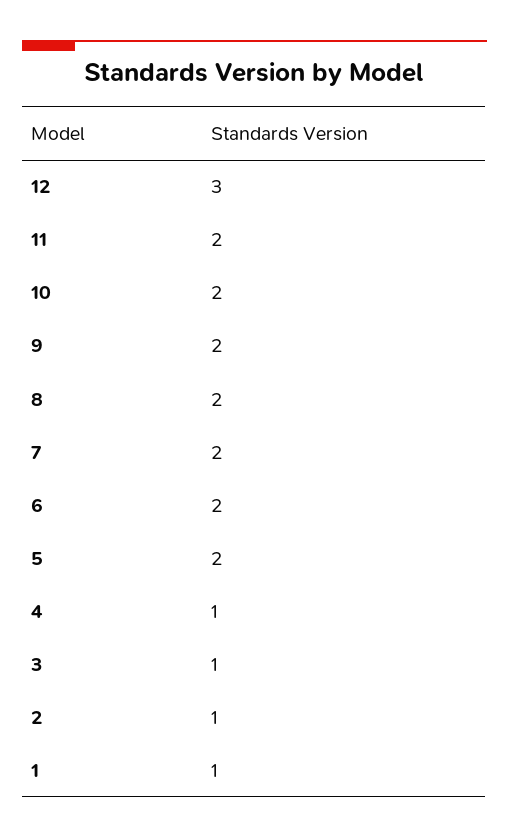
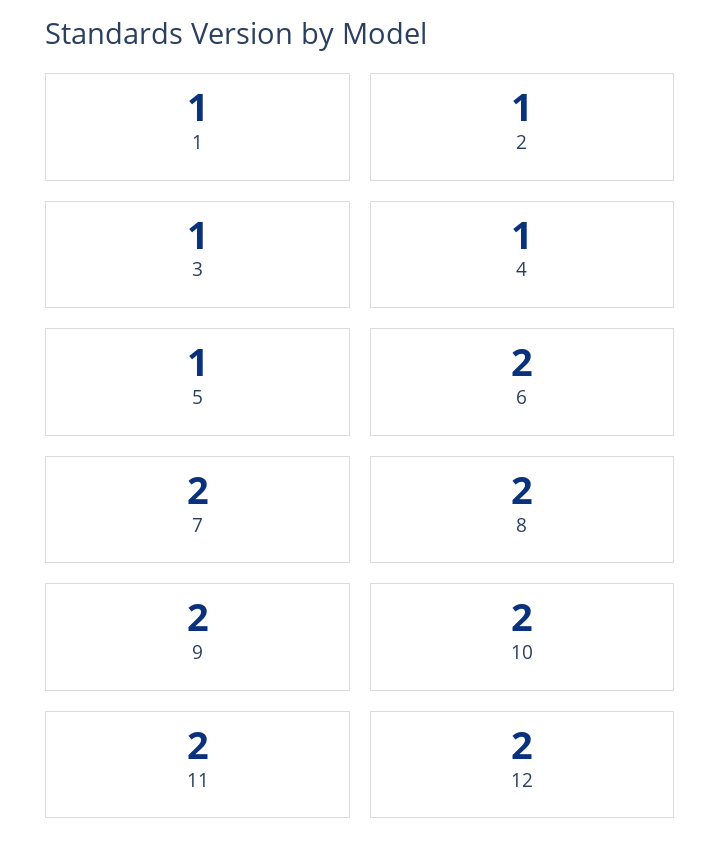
  {
-   "12": 3,
+   "12": 2,
    "11": 2,
    "10": 2,
    "9": 2,
    "8": 2,
    "7": 2,
    "6": 2,
-   "5": 2,
+   "5": 1,
    "4": 1,
    "3": 1,
    "2": 1,
    "1": 1
  }

